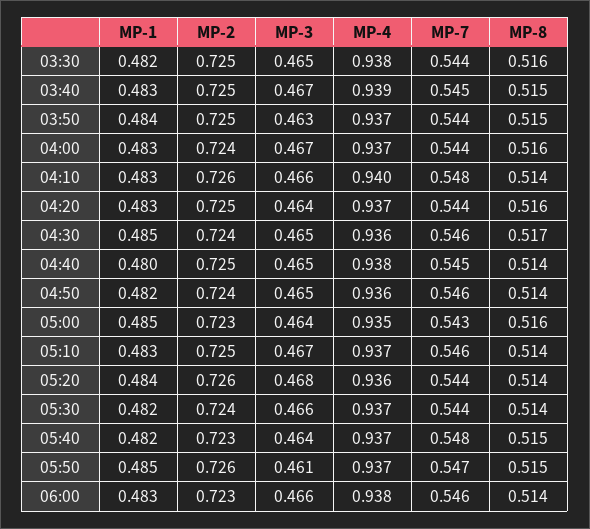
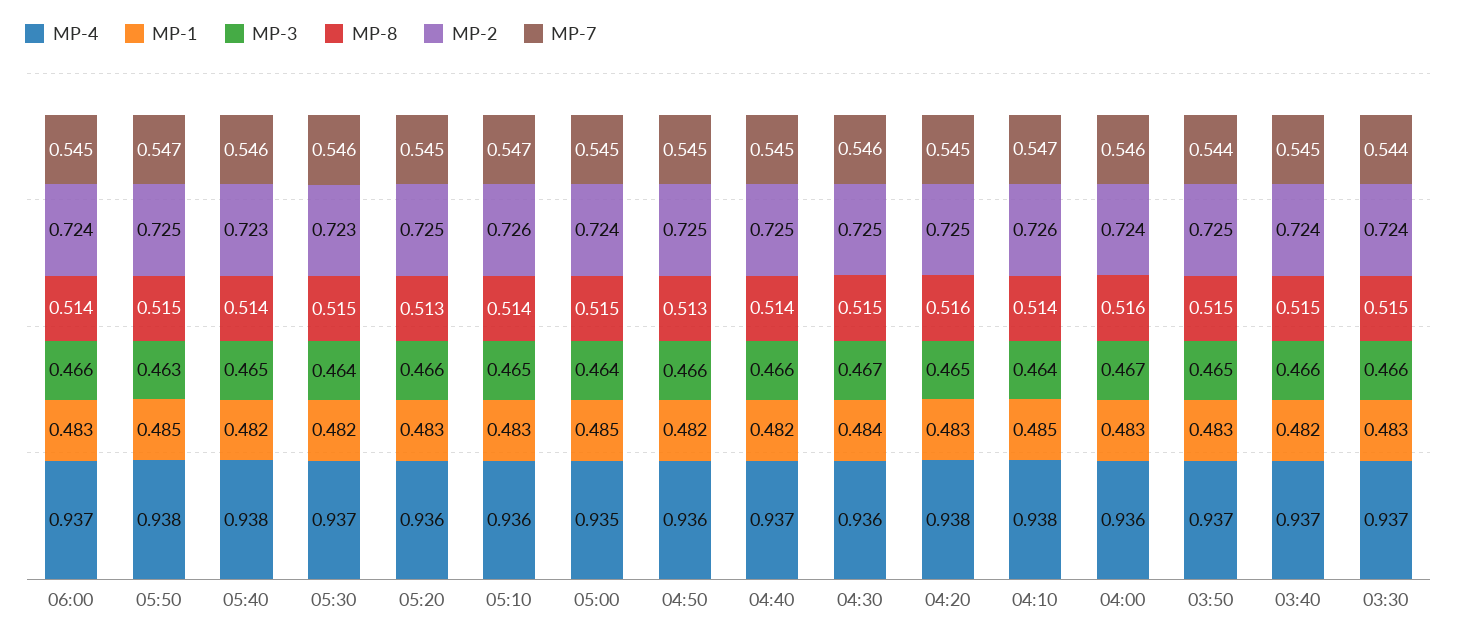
  {
    "MP-1": {
-     "03:30": 0.482,
+     "03:30": 0.483,
-     "03:40": 0.483,
+     "03:40": 0.482,
-     "03:50": 0.484,
+     "03:50": 0.483,
      "04:00": 0.483,
-     "04:10": 0.483,
+     "04:10": 0.485,
      "04:20": 0.483,
-     "04:30": 0.485,
+     "04:30": 0.484,
-     "04:40": 0.48,
+     "04:40": 0.482,
      "04:50": 0.482,
      "05:00": 0.485,
      "05:10": 0.483,
-     "05:20": 0.484,
+     "05:20": 0.483,
      "05:30": 0.482,
      "05:40": 0.482,
      "05:50": 0.485,
      "06:00": 0.483
    },
    "MP-2": {
-     "03:30": 0.725,
+     "03:30": 0.724,
-     "03:40": 0.725,
+     "03:40": 0.724,
      "03:50": 0.725,
      "04:00": 0.724,
      "04:10": 0.726,
      "04:20": 0.725,
-     "04:30": 0.724,
+     "04:30": 0.725,
      "04:40": 0.725,
-     "04:50": 0.724,
+     "04:50": 0.725,
-     "05:00": 0.723,
+     "05:00": 0.724,
-     "05:10": 0.725,
+     "05:10": 0.726,
-     "05:20": 0.726,
+     "05:20": 0.725,
-     "05:30": 0.724,
+     "05:30": 0.723,
      "05:40": 0.723,
-     "05:50": 0.726,
+     "05:50": 0.725,
-     "06:00": 0.723
+     "06:00": 0.724
    },
    "MP-3": {
-     "03:30": 0.465,
+     "03:30": 0.466,
-     "03:40": 0.467,
+     "03:40": 0.466,
-     "03:50": 0.463,
+     "03:50": 0.465,
      "04:00": 0.467,
-     "04:10": 0.466,
+     "04:10": 0.464,
-     "04:20": 0.464,
+     "04:20": 0.465,
-     "04:30": 0.465,
+     "04:30": 0.467,
-     "04:40": 0.465,
+     "04:40": 0.466,
-     "04:50": 0.465,
+     "04:50": 0.466,
      "05:00": 0.464,
-     "05:10": 0.467,
+     "05:10": 0.465,
-     "05:20": 0.468,
+     "05:20": 0.466,
-     "05:30": 0.466,
+     "05:30": 0.464,
-     "05:40": 0.464,
+     "05:40": 0.465,
-     "05:50": 0.461,
+     "05:50": 0.463,
      "06:00": 0.466
    },
    "MP-4": {
-     "03:30": 0.938,
+     "03:30": 0.937,
-     "03:40": 0.939,
+     "03:40": 0.937,
      "03:50": 0.937,
-     "04:00": 0.937,
+     "04:00": 0.936,
-     "04:10": 0.94,
+     "04:10": 0.938,
-     "04:20": 0.937,
+     "04:20": 0.938,
      "04:30": 0.936,
-     "04:40": 0.938,
+     "04:40": 0.937,
      "04:50": 0.936,
      "05:00": 0.935,
-     "05:10": 0.937,
+     "05:10": 0.936,
      "05:20": 0.936,
      "05:30": 0.937,
-     "05:40": 0.937,
+     "05:40": 0.938,
-     "05:50": 0.937,
+     "05:50": 0.938,
-     "06:00": 0.938
+     "06:00": 0.937
    },
    "MP-7": {
      "03:30": 0.544,
      "03:40": 0.545,
      "03:50": 0.544,
-     "04:00": 0.544,
+     "04:00": 0.546,
-     "04:10": 0.548,
+     "04:10": 0.547,
-     "04:20": 0.544,
+     "04:20": 0.545,
      "04:30": 0.546,
      "04:40": 0.545,
-     "04:50": 0.546,
+     "04:50": 0.545,
-     "05:00": 0.543,
+     "05:00": 0.545,
-     "05:10": 0.546,
+     "05:10": 0.547,
-     "05:20": 0.544,
+     "05:20": 0.545,
-     "05:30": 0.544,
+     "05:30": 0.546,
-     "05:40": 0.548,
+     "05:40": 0.546,
      "05:50": 0.547,
-     "06:00": 0.546
+     "06:00": 0.545
    },
    "MP-8": {
-     "03:30": 0.516,
+     "03:30": 0.515,
      "03:40": 0.515,
      "03:50": 0.515,
      "04:00": 0.516,
      "04:10": 0.514,
      "04:20": 0.516,
-     "04:30": 0.517,
+     "04:30": 0.515,
      "04:40": 0.514,
-     "04:50": 0.514,
+     "04:50": 0.513,
-     "05:00": 0.516,
+     "05:00": 0.515,
      "05:10": 0.514,
-     "05:20": 0.514,
+     "05:20": 0.513,
-     "05:30": 0.514,
+     "05:30": 0.515,
-     "05:40": 0.515,
+     "05:40": 0.514,
      "05:50": 0.515,
      "06:00": 0.514
    }
  }

